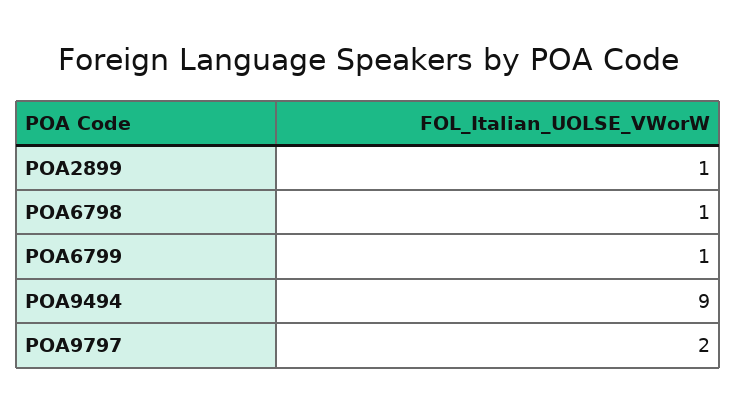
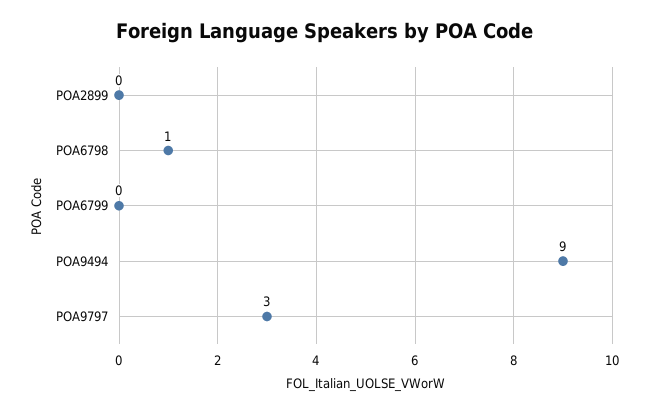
  {
-   "POA2899": 1,
+   "POA2899": 0,
    "POA6798": 1,
-   "POA6799": 1,
+   "POA6799": 0,
    "POA9494": 9,
-   "POA9797": 2
+   "POA9797": 3
  }

